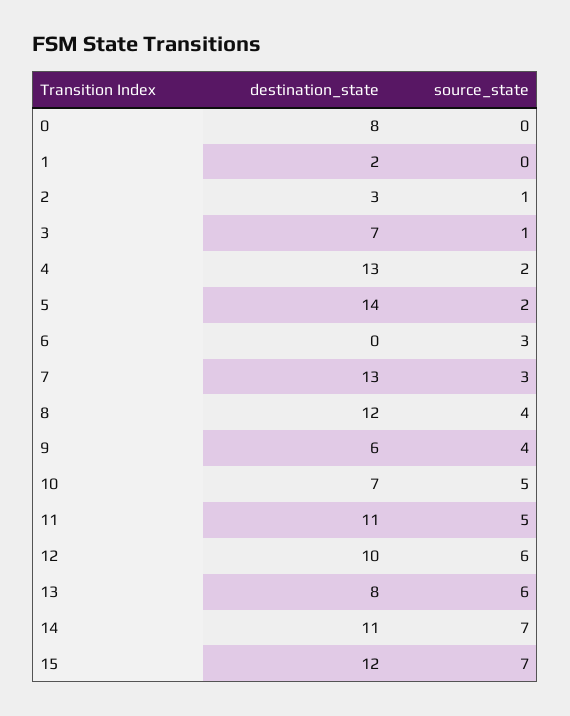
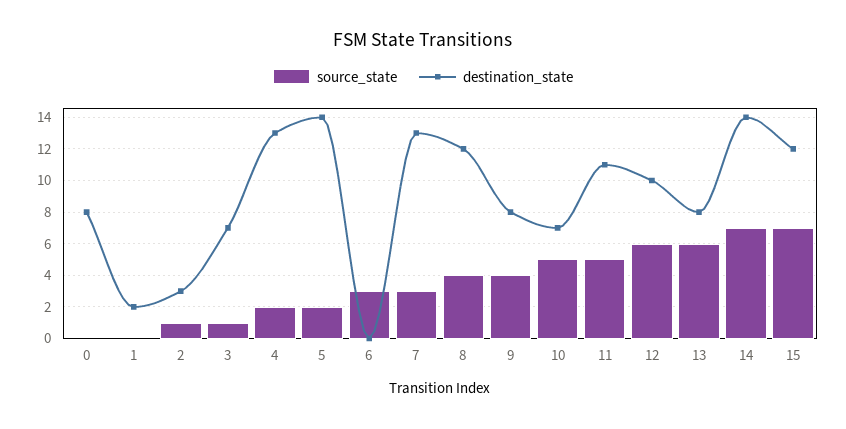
  {
    "destination_state": {
      "0": 8,
      "1": 2,
      "2": 3,
      "3": 7,
      "4": 13,
      "5": 14,
      "6": 0,
      "7": 13,
      "8": 12,
-     "9": 6,
+     "9": 8,
      "10": 7,
      "11": 11,
      "12": 10,
      "13": 8,
-     "14": 11,
+     "14": 14,
      "15": 12
    },
    "source_state": {
      "0": 0,
      "1": 0,
      "2": 1,
      "3": 1,
      "4": 2,
      "5": 2,
      "6": 3,
      "7": 3,
      "8": 4,
      "9": 4,
      "10": 5,
      "11": 5,
      "12": 6,
      "13": 6,
      "14": 7,
      "15": 7
    }
  }

